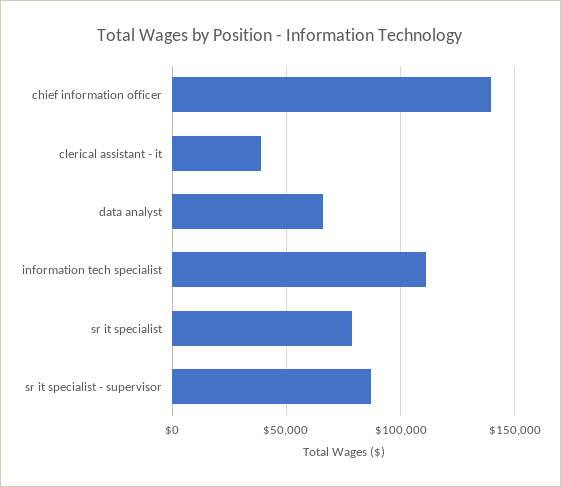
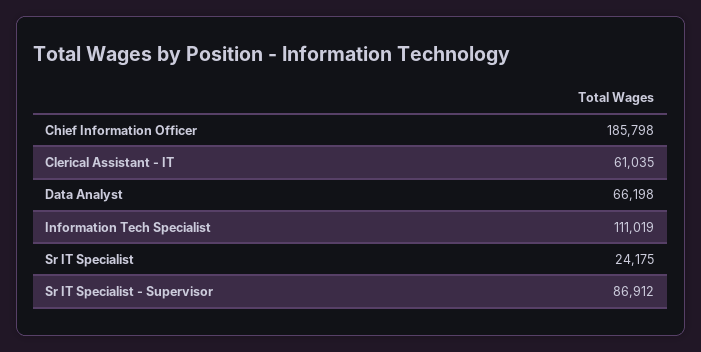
  {
-   "chief information officer": 140000,
+   "chief information officer": 185798,
-   "clerical assistant - it": 40000,
+   "clerical assistant - it": 61035,
    "data analyst": 66198,
    "information tech specialist": 111019,
-   "sr it specialist": 80000,
+   "sr it specialist": 24175,
    "sr it specialist - supervisor": 86912
  }

